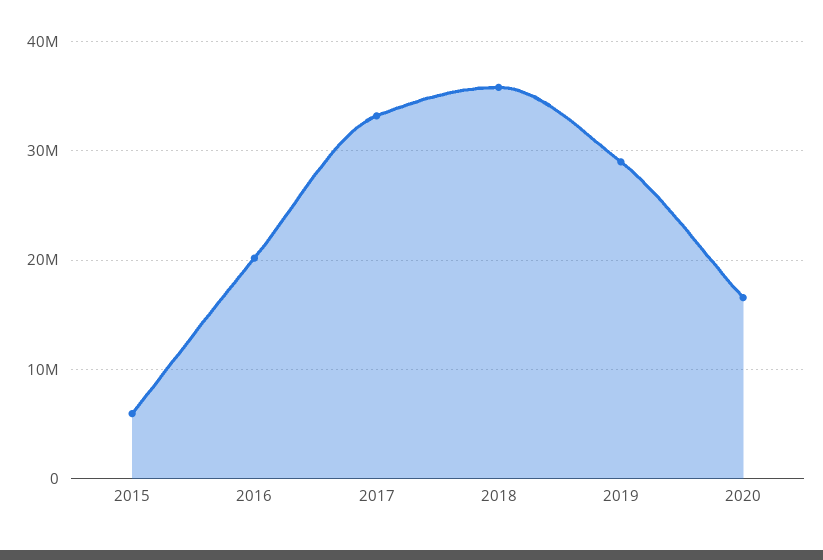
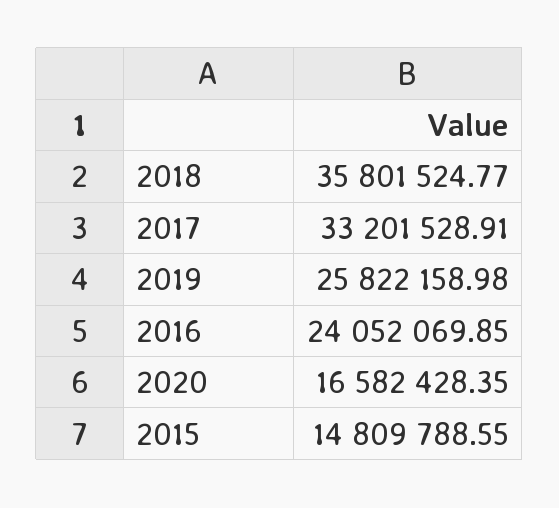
  {
-   "2015": 6000000,
+   "2015": 14809788.55,
-   "2016": 20000000,
+   "2016": 24052069.85,
    "2017": 33201528.91,
    "2018": 35801524.77,
-   "2019": 29000000,
+   "2019": 25822158.98,
    "2020": 16582428.35
  }

